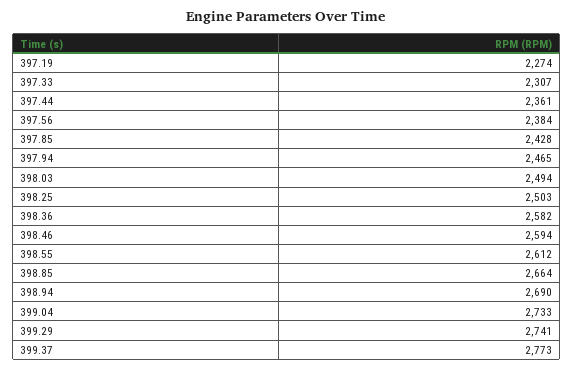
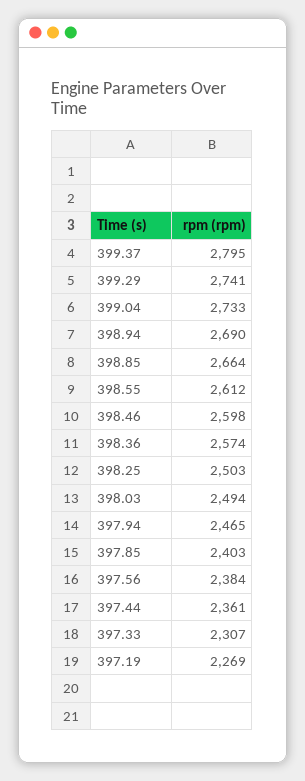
  {
-   "397.19": 2274,
+   "397.19": 2269,
    "397.33": 2307,
    "397.44": 2361,
    "397.56": 2384,
-   "397.85": 2428,
+   "397.85": 2403,
    "397.94": 2465,
    "398.03": 2494,
    "398.25": 2503,
-   "398.36": 2582,
+   "398.36": 2574,
-   "398.46": 2594,
+   "398.46": 2598,
    "398.55": 2612,
    "398.85": 2664,
    "398.94": 2690,
    "399.04": 2733,
    "399.29": 2741,
-   "399.37": 2773
+   "399.37": 2795
  }

